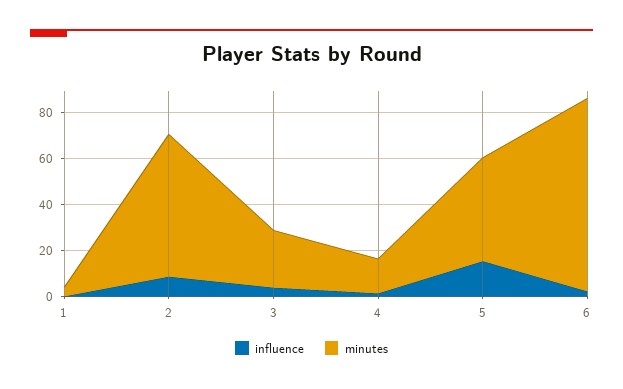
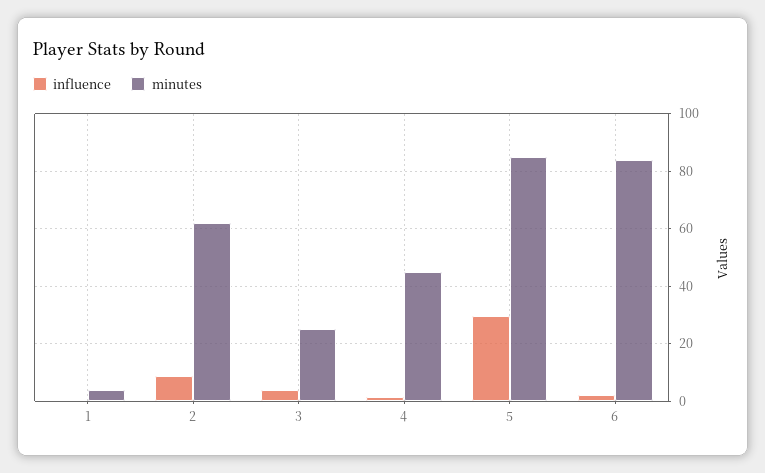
  {
    "influence": {
      "1": 0,
      "2": 7.5,
      "3": 5,
      "4": 2.5,
-     "5": 15,
+     "5": 30,
      "6": 2.5
    },
    "minutes": {
      "1": 5,
      "2": 62.5,
      "3": 25,
-     "4": 15,
+     "4": 45,
-     "5": 45,
+     "5": 85,
      "6": 85
    }
  }

